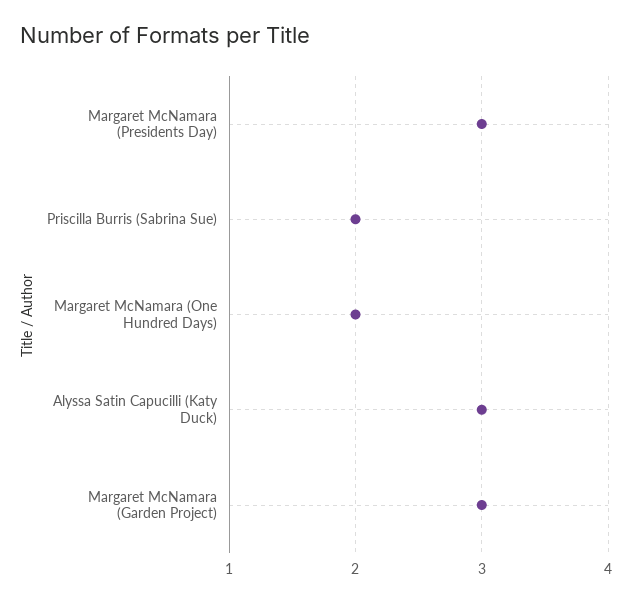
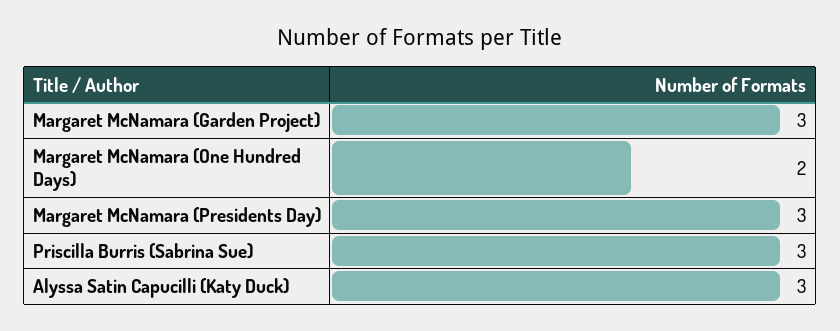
  {
    "Margaret McNamara (Presidents Day)": 3,
-   "Priscilla Burris (Sabrina Sue)": 2,
+   "Priscilla Burris (Sabrina Sue)": 3,
    "Margaret McNamara (One Hundred Days)": 2,
    "Alyssa Satin Capucilli (Katy Duck)": 3,
    "Margaret McNamara (Garden Project)": 3
  }

